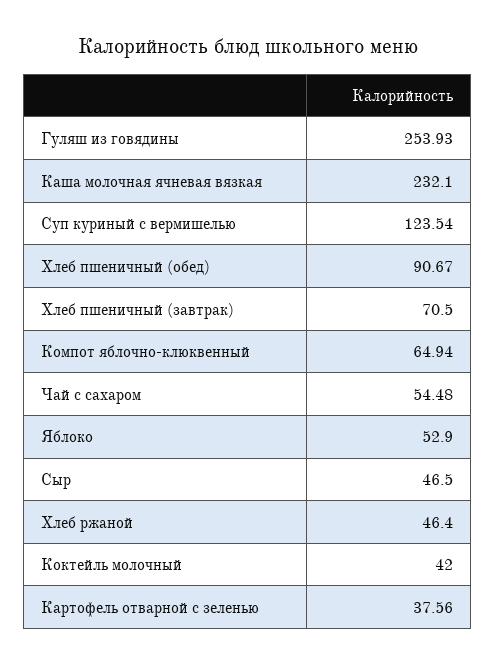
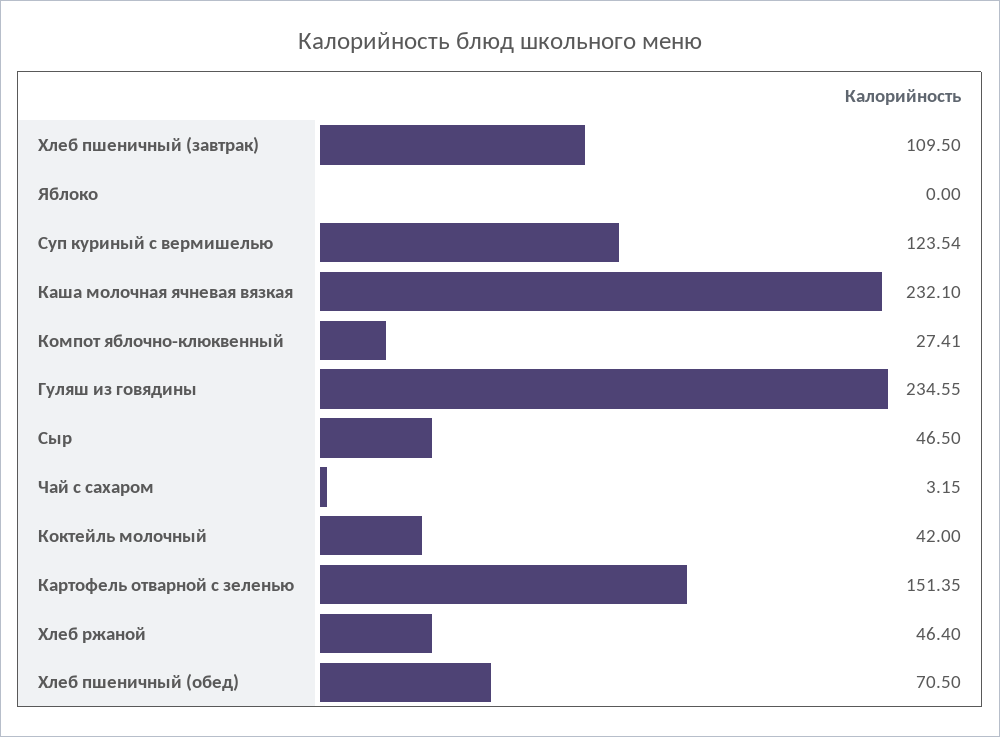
  {
-   "Гуляш из говядины": 253.93,
+   "Гуляш из говядины": 234.55,
    "Каша молочная ячневая вязкая": 232.1,
    "Суп куриный с вермишелью": 123.54,
-   "Хлеб пшеничный (обед)": 90.67,
+   "Хлеб пшеничный (обед)": 70.5,
-   "Хлеб пшеничный (завтрак)": 70.5,
+   "Хлеб пшеничный (завтрак)": 109.5,
-   "Компот яблочно-клюквенный": 64.94,
+   "Компот яблочно-клюквенный": 27.41,
-   "Чай с сахаром": 54.48,
+   "Чай с сахаром": 3.15,
-   "Яблоко": 52.9,
+   "Яблоко": 0,
    "Сыр": 46.5,
    "Хлеб ржаной": 46.4,
    "Коктейль молочный": 42,
-   "Картофель отварной с зеленью": 37.56
+   "Картофель отварной с зеленью": 151.35
  }

